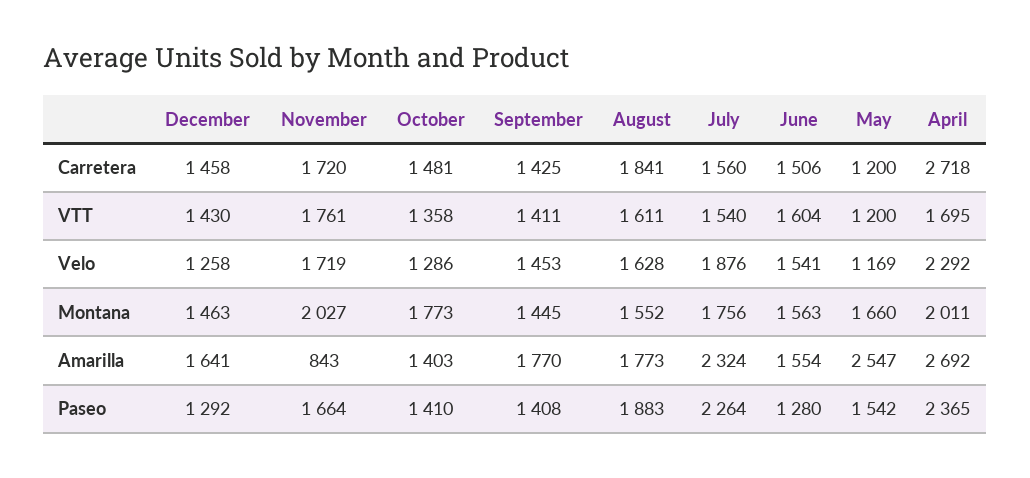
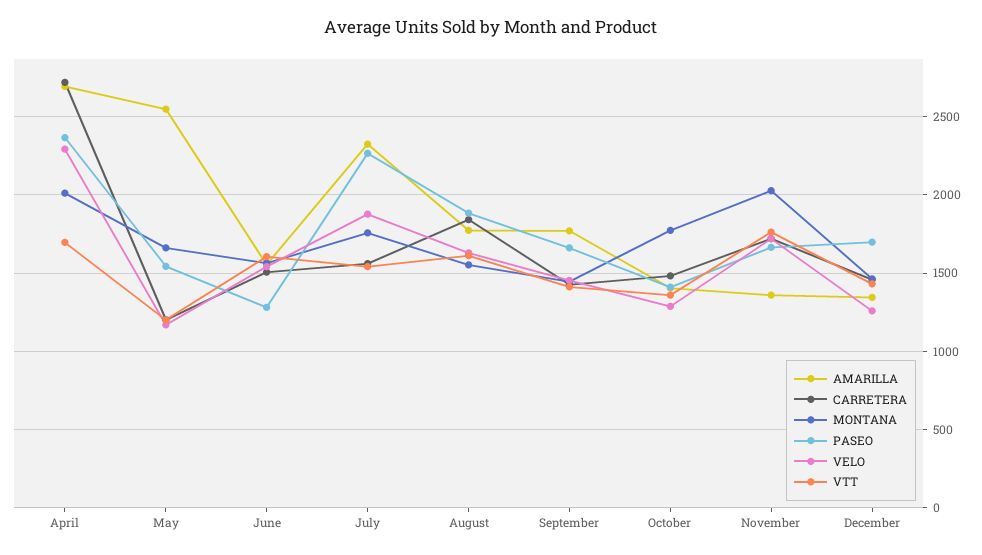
  {
    "Carretera": {
      "December": 1458,
      "November": 1720,
      "October": 1481,
      "September": 1425,
      "August": 1841,
      "July": 1560,
      "June": 1506,
      "May": 1200,
      "April": 2718
    },
    "VTT": {
      "December": 1430,
      "November": 1761,
      "October": 1358,
      "September": 1411,
      "August": 1611,
      "July": 1540,
      "June": 1604,
      "May": 1200,
      "April": 1695
    },
    "Velo": {
      "December": 1258,
      "November": 1719,
      "October": 1286,
      "September": 1453,
      "August": 1628,
      "July": 1876,
      "June": 1541,
      "May": 1169,
      "April": 2292
    },
    "Montana": {
      "December": 1463,
      "November": 2027,
      "October": 1773,
      "September": 1445,
      "August": 1552,
      "July": 1756,
      "June": 1563,
      "May": 1660,
      "April": 2011
    },
    "Amarilla": {
-     "December": 1641,
+     "December": 1350,
-     "November": 843,
+     "November": 1350,
      "October": 1403,
      "September": 1770,
      "August": 1773,
      "July": 2324,
      "June": 1554,
      "May": 2547,
      "April": 2692
    },
    "Paseo": {
-     "December": 1292,
+     "December": 1700,
      "November": 1664,
      "October": 1410,
-     "September": 1408,
+     "September": 1650,
      "August": 1883,
      "July": 2264,
      "June": 1280,
      "May": 1542,
      "April": 2365
    }
  }

